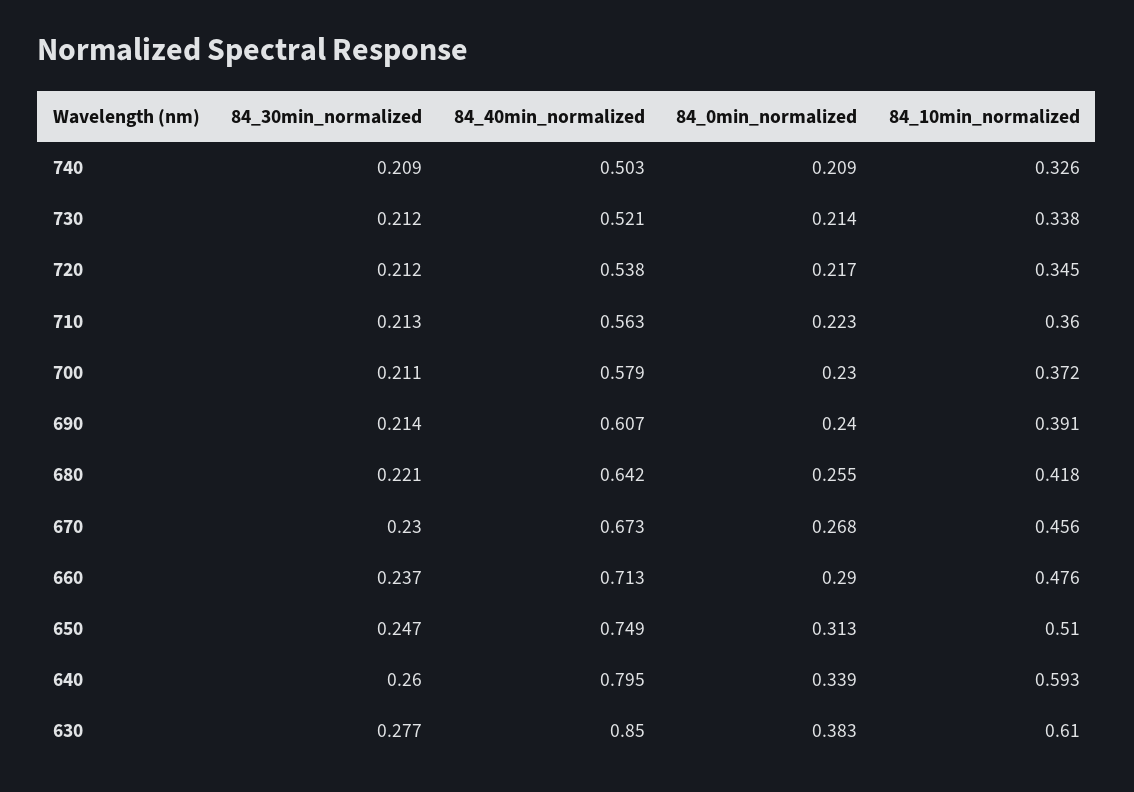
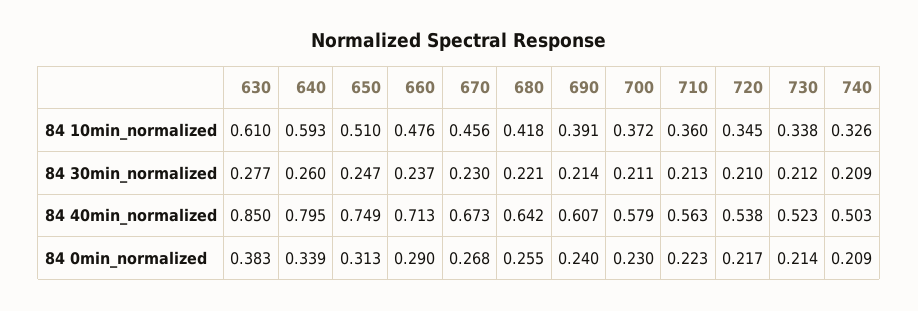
  {
    "84_30min_normalized": {
      "740": 0.209,
      "730": 0.212,
-     "720": 0.212,
+     "720": 0.21,
      "710": 0.213,
      "700": 0.211,
      "690": 0.214,
      "680": 0.221,
      "670": 0.23,
      "660": 0.237,
      "650": 0.247,
      "640": 0.26,
      "630": 0.277
    },
    "84_40min_normalized": {
      "740": 0.503,
-     "730": 0.521,
+     "730": 0.523,
      "720": 0.538,
      "710": 0.563,
      "700": 0.579,
      "690": 0.607,
      "680": 0.642,
      "670": 0.673,
      "660": 0.713,
      "650": 0.749,
      "640": 0.795,
      "630": 0.85
    },
    "84_0min_normalized": {
      "740": 0.209,
      "730": 0.214,
      "720": 0.217,
      "710": 0.223,
      "700": 0.23,
      "690": 0.24,
      "680": 0.255,
      "670": 0.268,
      "660": 0.29,
      "650": 0.313,
      "640": 0.339,
      "630": 0.383
    },
    "84_10min_normalized": {
      "740": 0.326,
      "730": 0.338,
      "720": 0.345,
      "710": 0.36,
      "700": 0.372,
      "690": 0.391,
      "680": 0.418,
      "670": 0.456,
      "660": 0.476,
      "650": 0.51,
      "640": 0.593,
      "630": 0.61
    }
  }

